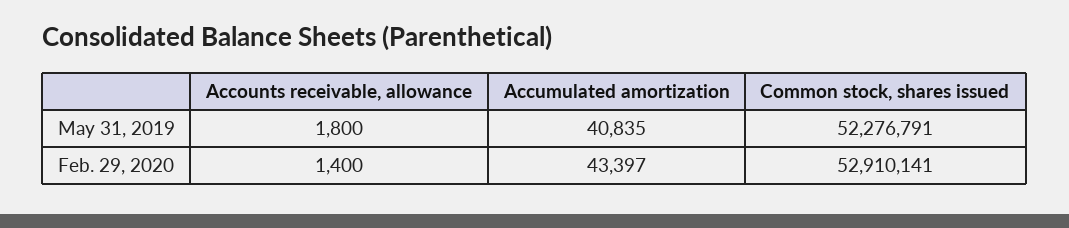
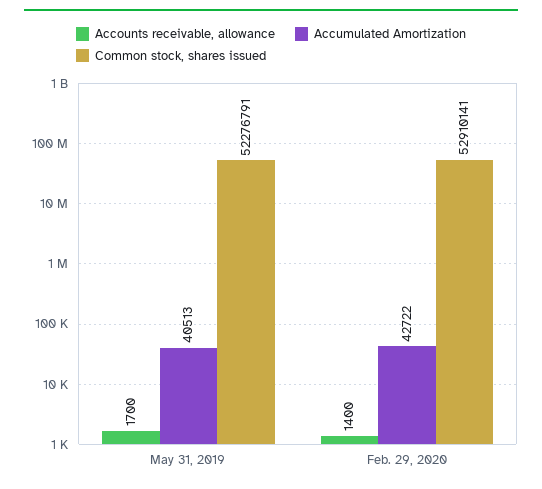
  {
    "Accounts receivable, allowance": {
-     "May 31, 2019": 1800,
+     "May 31, 2019": 1700,
      "Feb. 29, 2020": 1400
    },
    "Accumulated amortization": {
-     "May 31, 2019": 40835,
+     "May 31, 2019": 40513,
-     "Feb. 29, 2020": 43397
+     "Feb. 29, 2020": 42722
    },
    "Common stock, shares issued": {
      "May 31, 2019": 52276791,
      "Feb. 29, 2020": 52910141
    }
  }

